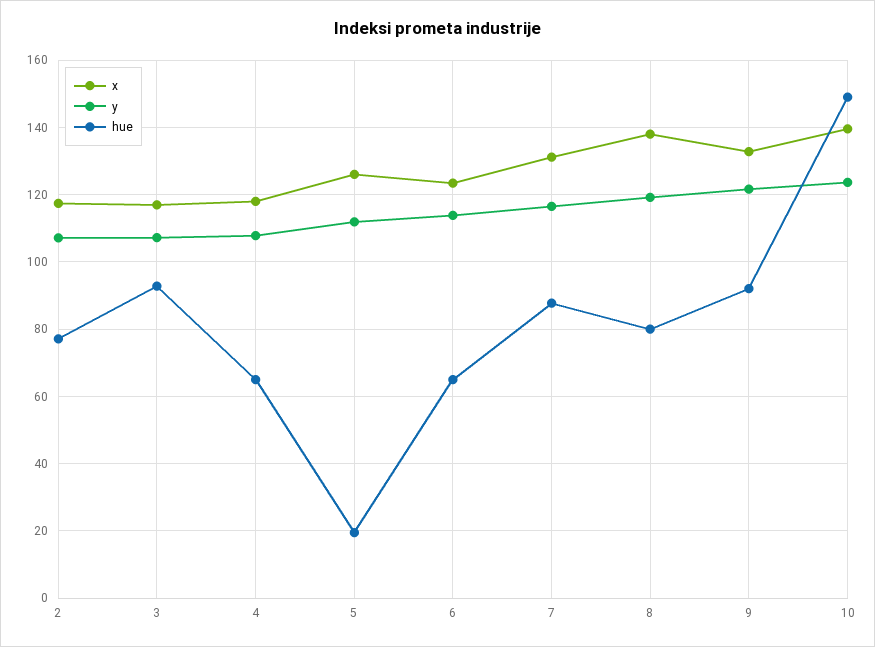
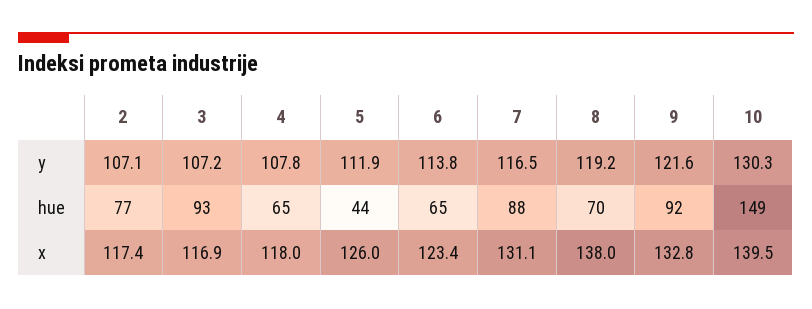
  {
    "x": {
      "2": 117.4,
      "3": 116.9,
      "4": 118,
      "5": 126,
      "6": 123.4,
      "7": 131.1,
      "8": 138,
      "9": 132.8,
      "10": 139.5
    },
    "y": {
      "2": 107.1,
      "3": 107.2,
      "4": 107.8,
      "5": 111.9,
      "6": 113.8,
      "7": 116.5,
      "8": 119.2,
      "9": 121.6,
-     "10": 124
+     "10": 130.3
    },
    "hue": {
      "2": 77,
      "3": 93,
      "4": 65,
-     "5": 20,
+     "5": 44,
      "6": 65,
      "7": 88,
-     "8": 80,
+     "8": 70,
      "9": 92,
      "10": 149
    }
  }

